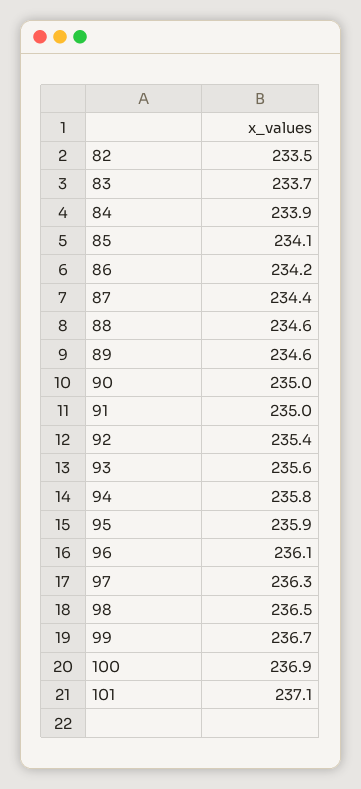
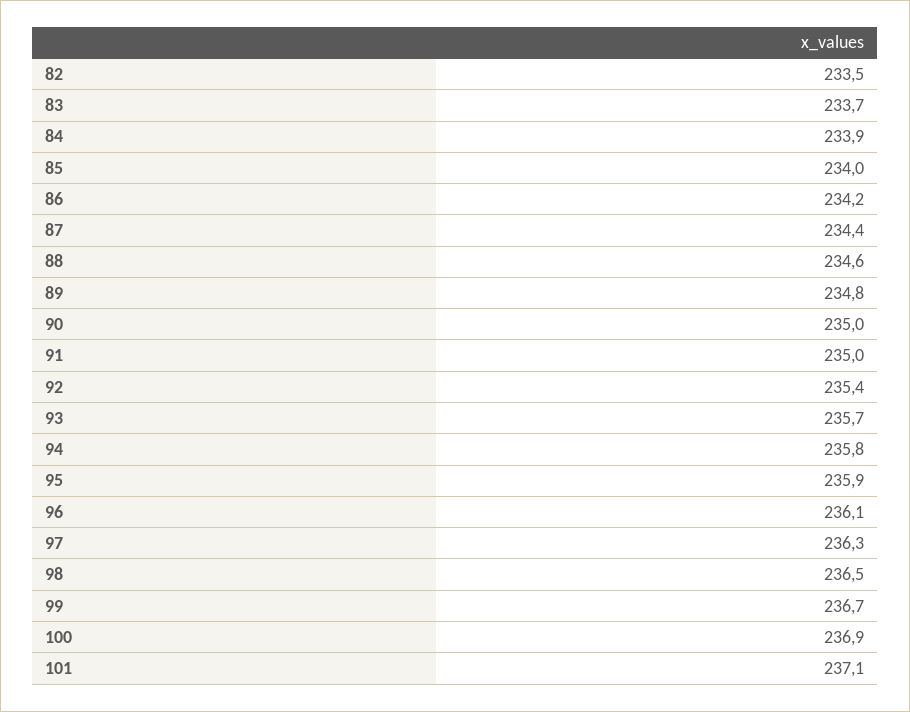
  {
    "82": 233.5,
    "83": 233.7,
    "84": 233.9,
-   "85": 234.1,
+   "85": 234,
    "86": 234.2,
    "87": 234.4,
    "88": 234.6,
-   "89": 234.6,
+   "89": 234.8,
    "90": 235,
    "91": 235,
    "92": 235.4,
-   "93": 235.6,
+   "93": 235.7,
    "94": 235.8,
    "95": 235.9,
    "96": 236.1,
    "97": 236.3,
    "98": 236.5,
    "99": 236.7,
    "100": 236.9,
    "101": 237.1
  }

